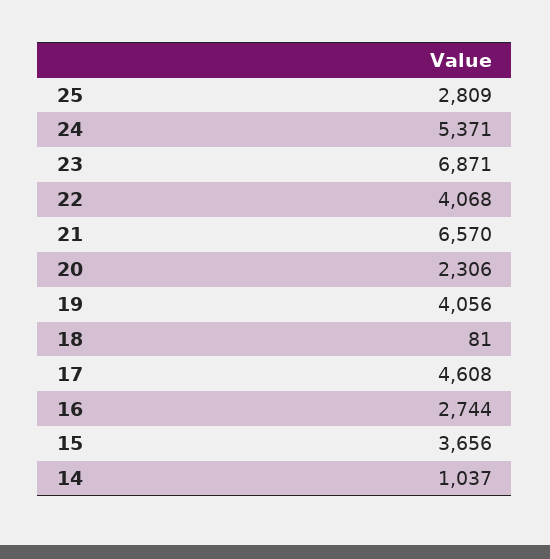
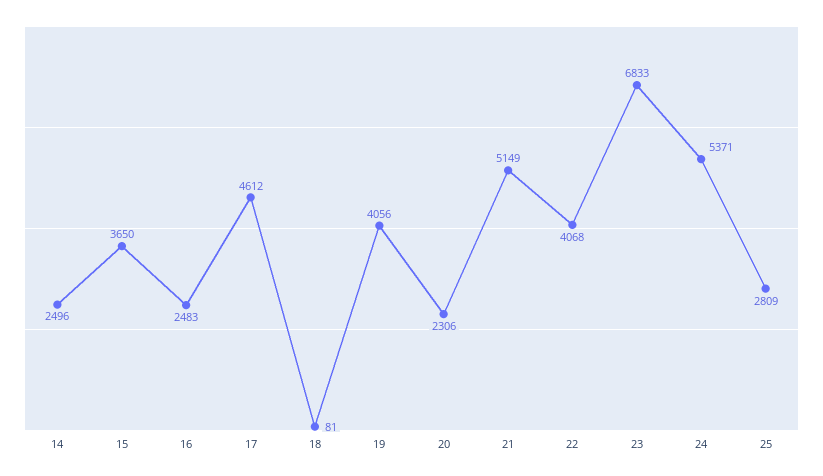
  {
    "25": 2809,
    "24": 5371,
-   "23": 6871,
+   "23": 6833,
    "22": 4068,
-   "21": 6570,
+   "21": 5149,
    "20": 2306,
    "19": 4056,
    "18": 81,
-   "17": 4608,
+   "17": 4612,
-   "16": 2744,
+   "16": 2483,
-   "15": 3656,
+   "15": 3650,
-   "14": 1037
+   "14": 2496
  }

